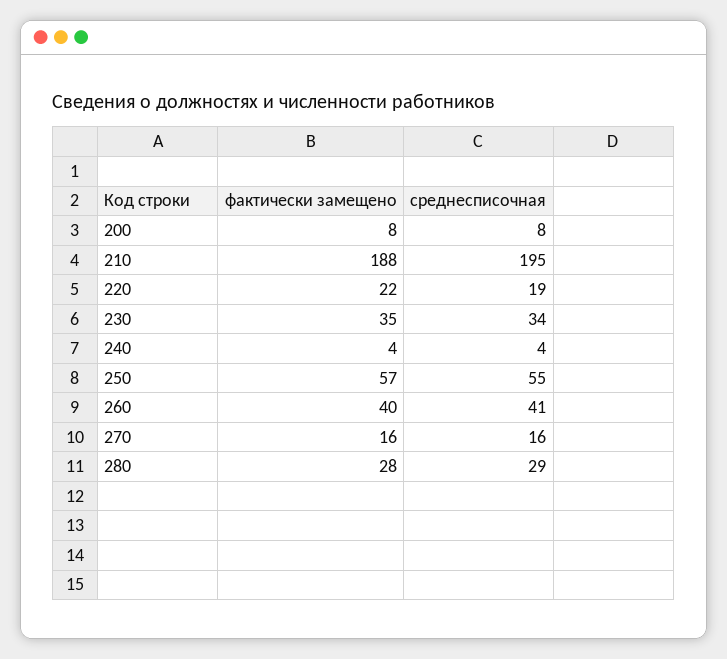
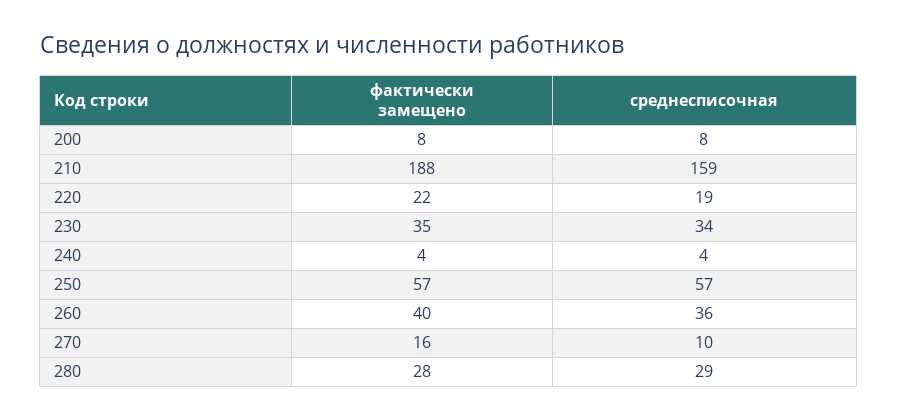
  {
    "фактически замещено": {
      "200": 8,
      "210": 188,
      "220": 22,
      "230": 35,
      "240": 4,
      "250": 57,
      "260": 40,
      "270": 16,
      "280": 28
    },
    "среднесписочная": {
      "200": 8,
-     "210": 195,
+     "210": 159,
      "220": 19,
      "230": 34,
      "240": 4,
-     "250": 55,
+     "250": 57,
-     "260": 41,
+     "260": 36,
-     "270": 16,
+     "270": 10,
      "280": 29
    }
  }

